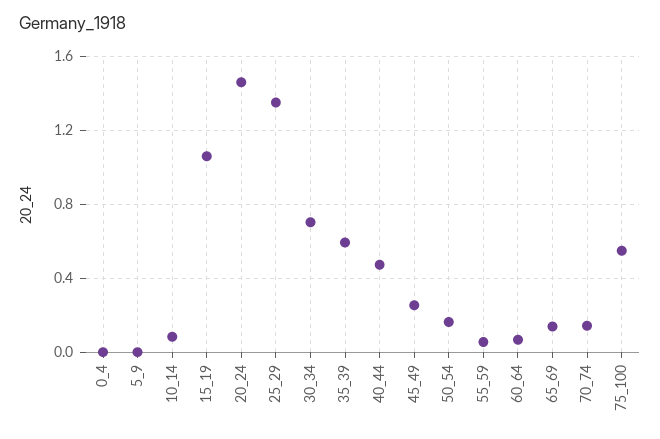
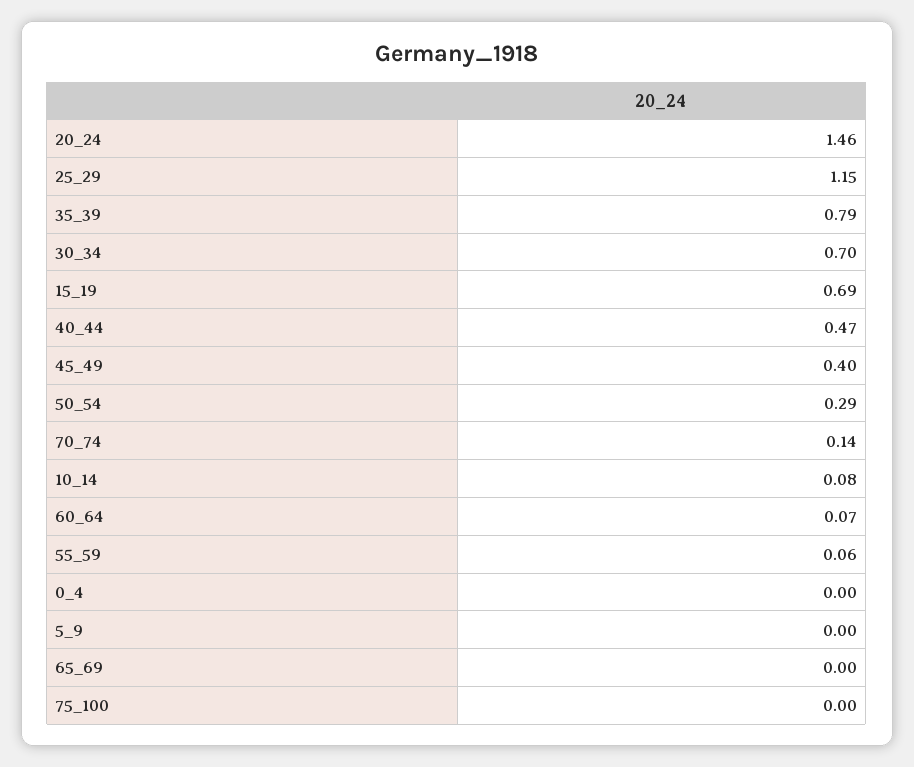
  {
    "0_4": 0,
    "5_9": 0,
    "10_14": 0.08,
-   "15_19": 1.05,
+   "15_19": 0.69,
    "20_24": 1.46,
-   "25_29": 1.35,
+   "25_29": 1.15,
    "30_34": 0.7,
-   "35_39": 0.6,
+   "35_39": 0.79,
    "40_44": 0.47,
-   "45_49": 0.25,
+   "45_49": 0.4,
-   "50_54": 0.15,
+   "50_54": 0.29,
    "55_59": 0.06,
    "60_64": 0.07,
-   "65_69": 0.15,
+   "65_69": 0,
    "70_74": 0.14,
-   "75_100": 0.55
+   "75_100": 0
  }

